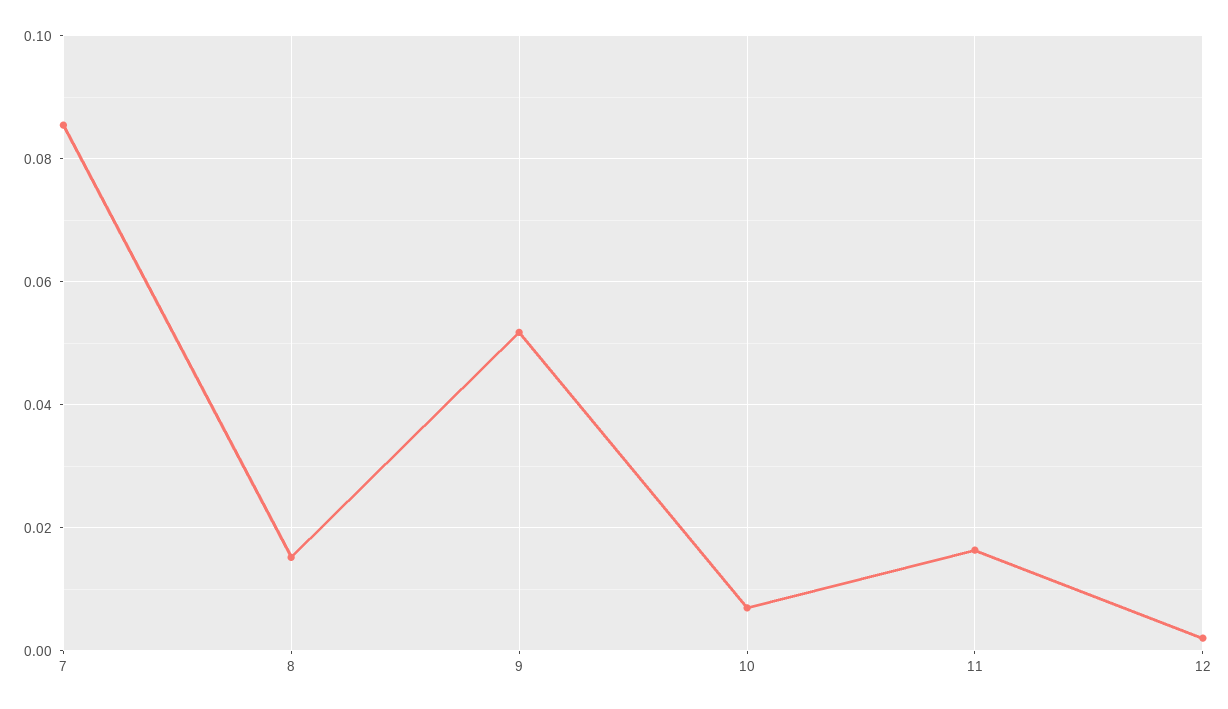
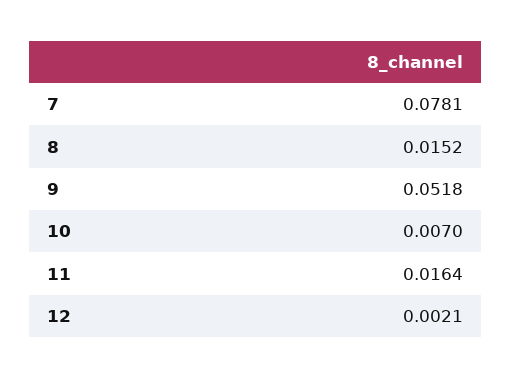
  {
-   "7": 0.086,
+   "7": 0.0781,
    "8": 0.0152,
    "9": 0.0518,
    "10": 0.007,
    "11": 0.0164,
    "12": 0.0021
  }

